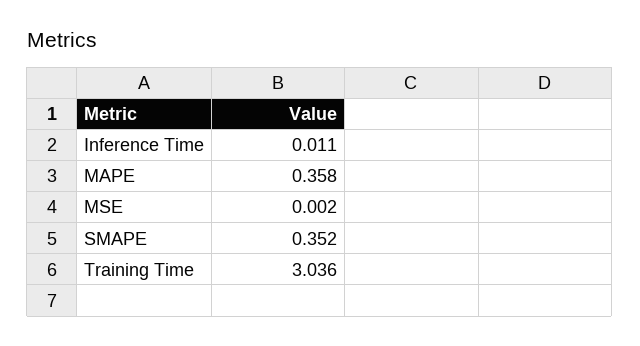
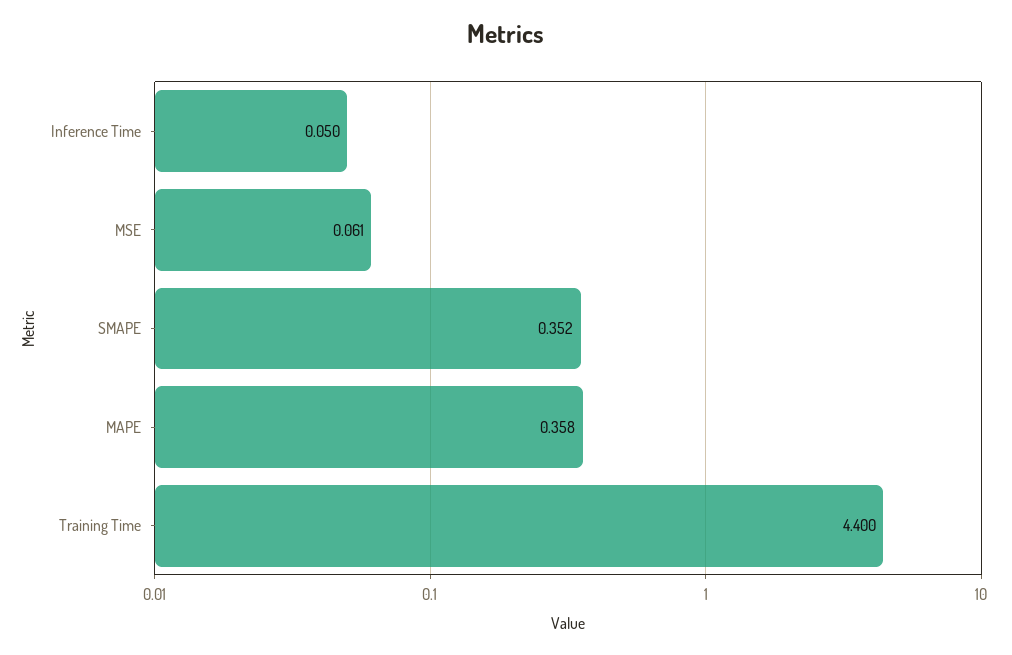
  {
-   "Inference Time": 0.011,
+   "Inference Time": 0.05,
    "MAPE": 0.358,
-   "MSE": 0.002,
+   "MSE": 0.061,
    "SMAPE": 0.352,
-   "Training Time": 3.036
+   "Training Time": 4.4
  }

